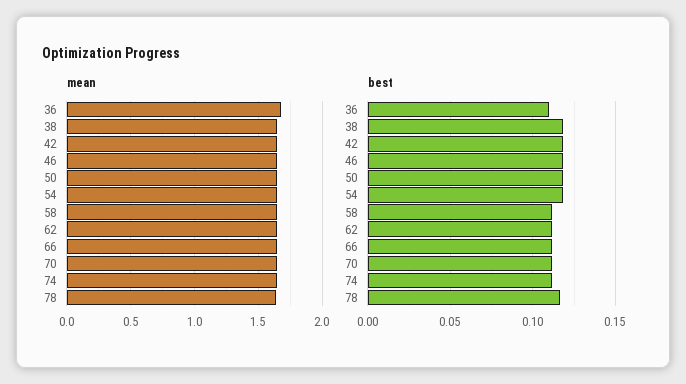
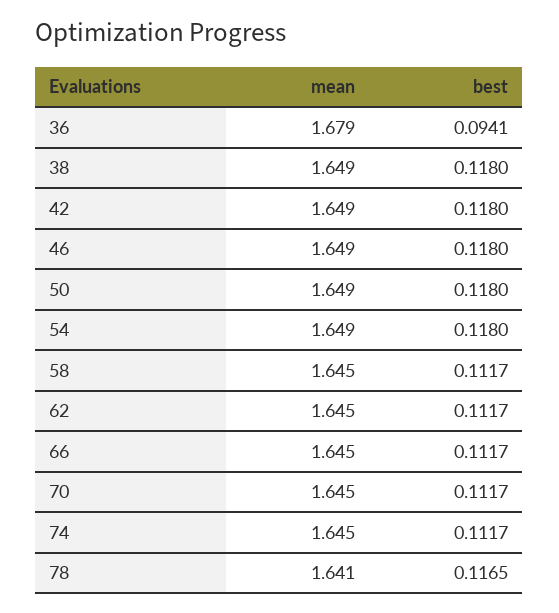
  {
    "mean": {
      "36": 1.679,
      "38": 1.649,
      "42": 1.649,
      "46": 1.649,
      "50": 1.649,
      "54": 1.649,
      "58": 1.645,
      "62": 1.645,
      "66": 1.645,
      "70": 1.645,
      "74": 1.645,
      "78": 1.641
    },
    "best": {
-     "36": 0.11,
+     "36": 0.0941,
      "38": 0.118,
      "42": 0.118,
      "46": 0.118,
      "50": 0.118,
      "54": 0.118,
      "58": 0.1117,
      "62": 0.1117,
      "66": 0.1117,
      "70": 0.1117,
      "74": 0.1117,
      "78": 0.1165
    }
  }

